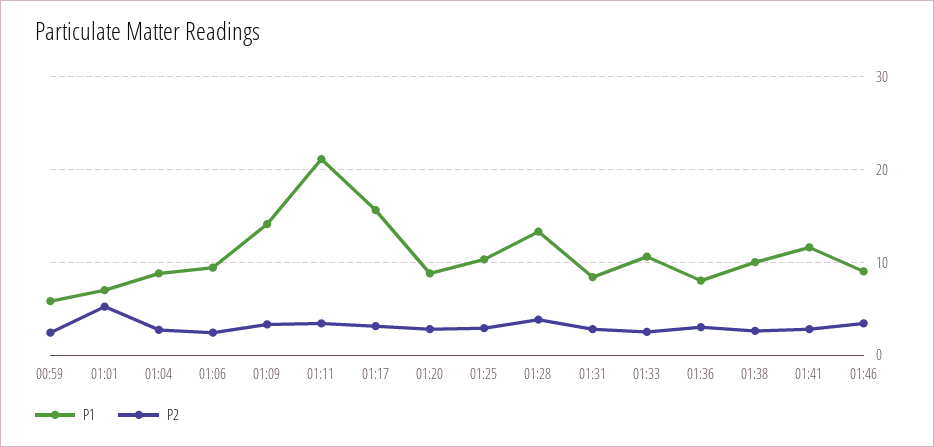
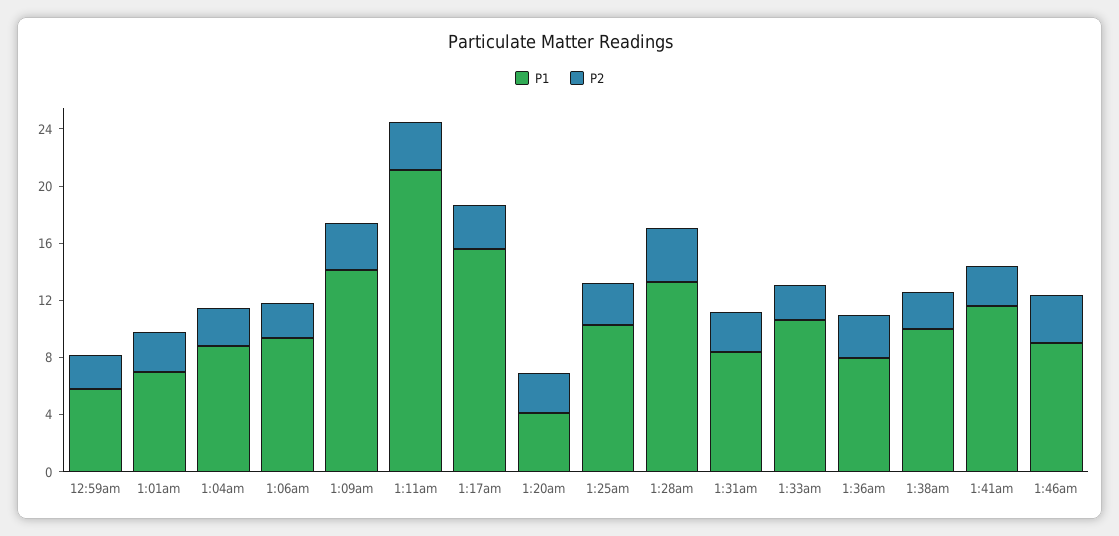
  {
    "P1": {
      "00:59": 6,
      "01:01": 7,
      "01:04": 9,
      "01:06": 9,
      "01:09": 14,
      "01:11": 21,
      "01:17": 16,
-     "01:20": 9,
+     "01:20": 4,
      "01:25": 10,
      "01:28": 13,
      "01:31": 8,
      "01:33": 11,
      "01:36": 8,
      "01:38": 10,
      "01:41": 12,
      "01:46": 9
    },
    "P2": {
      "00:59": 2,
-     "01:01": 5,
+     "01:01": 3,
      "01:04": 3,
      "01:06": 2,
      "01:09": 3,
      "01:11": 3,
      "01:17": 3,
      "01:20": 3,
      "01:25": 3,
      "01:28": 4,
      "01:31": 3,
      "01:33": 3,
      "01:36": 3,
      "01:38": 3,
      "01:41": 3,
      "01:46": 3
    }
  }

